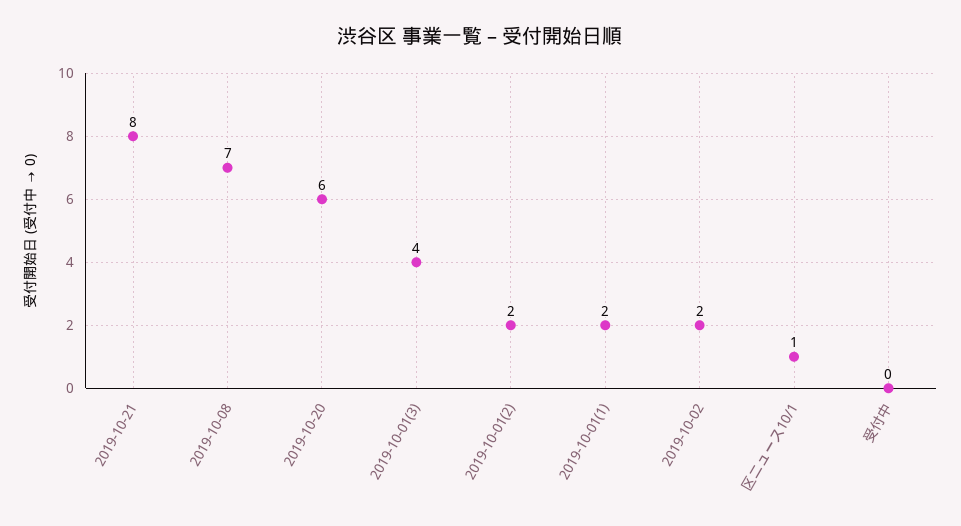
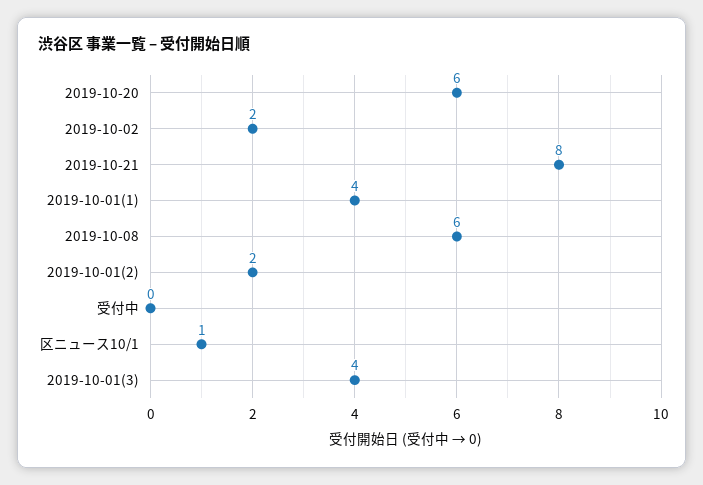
  {
    "2019-10-21": 8,
-   "2019-10-08": 7,
+   "2019-10-08": 6,
    "2019-10-20": 6,
    "2019-10-01(3)": 4,
    "2019-10-01(2)": 2,
-   "2019-10-01(1)": 2,
+   "2019-10-01(1)": 4,
    "2019-10-02": 2,
    "区ニュース10/1": 1,
    "受付中": 0
  }

